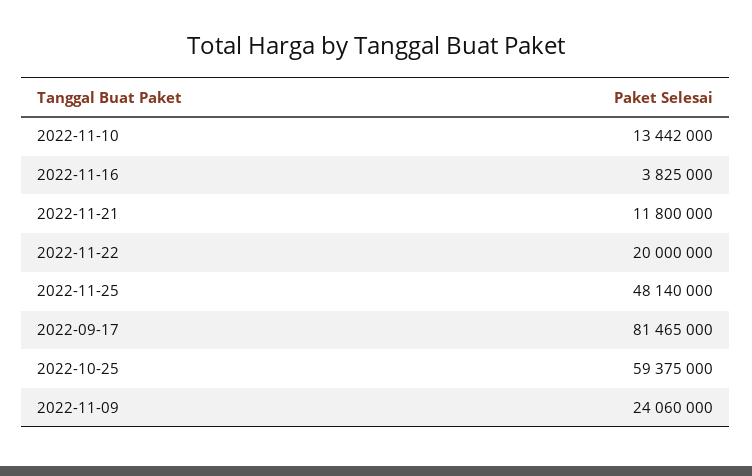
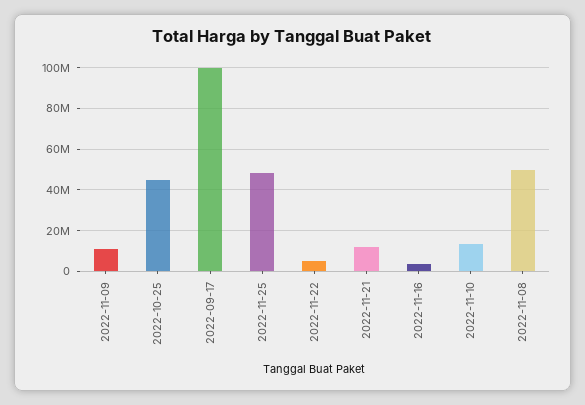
  {
    "2022-11-10": 13442000,
    "2022-11-16": 3825000,
    "2022-11-21": 11800000,
-   "2022-11-22": 20000000,
+   "2022-11-22": 5000000,
    "2022-11-25": 48140000,
-   "2022-09-17": 81465000,
+   "2022-09-17": 100000000,
-   "2022-10-25": 59375000,
+   "2022-10-25": 45000000,
-   "2022-11-09": 24060000
+   "2022-11-09": 10000000,
+   "2022-11-08": 50000000
  }

